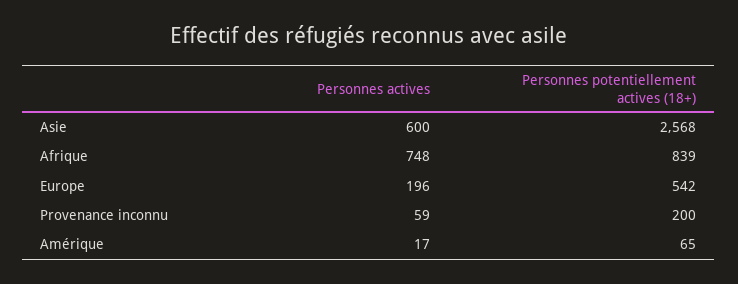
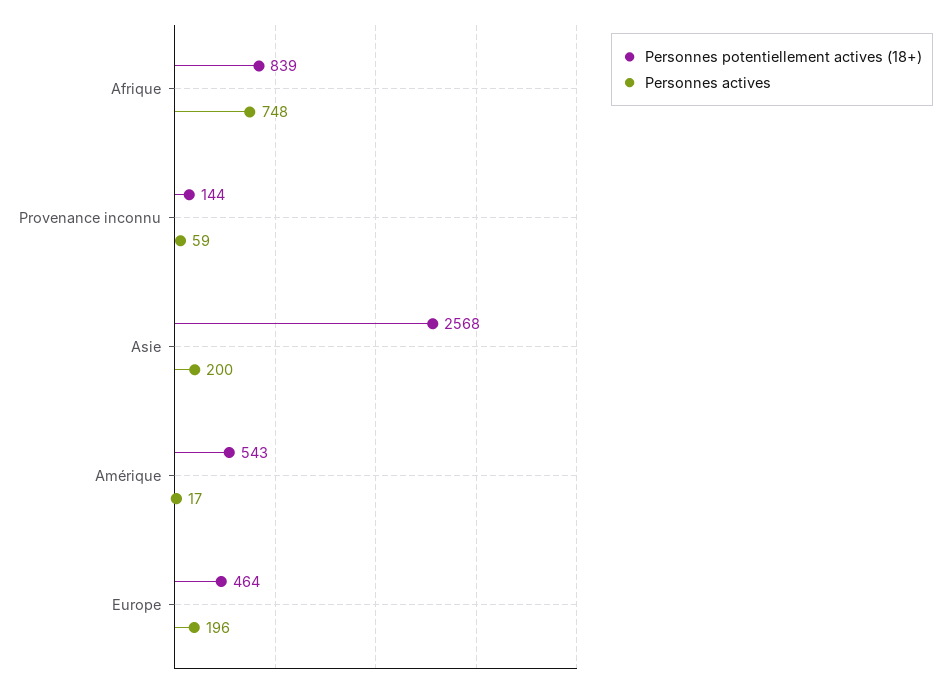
  {
    "Personnes actives": {
-     "Asie": 600,
+     "Asie": 200,
      "Afrique": 748,
      "Europe": 196,
      "Provenance inconnu": 59,
      "Amérique": 17
    },
    "Personnes potentiellement actives (18+)": {
      "Asie": 2568,
      "Afrique": 839,
-     "Europe": 542,
+     "Europe": 464,
-     "Provenance inconnu": 200,
+     "Provenance inconnu": 144,
-     "Amérique": 65
+     "Amérique": 543
    }
  }

